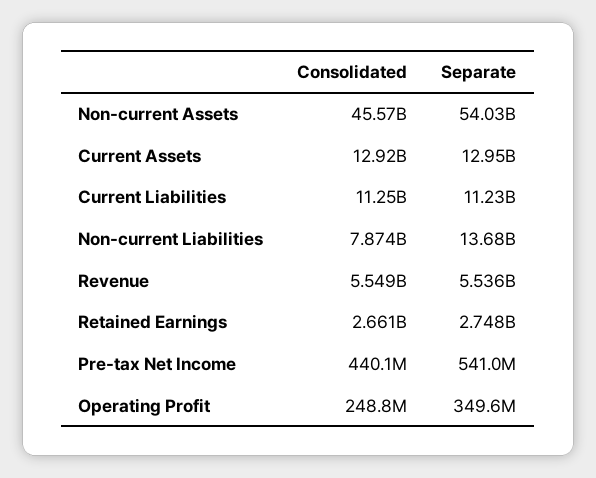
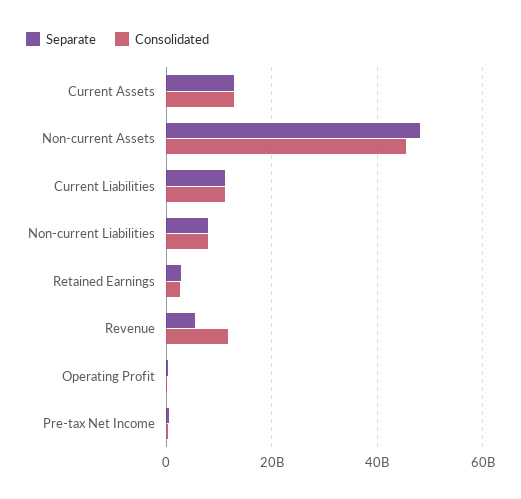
  {
    "Consolidated": {
      "Non-current Assets": 45570000000,
      "Current Assets": 12920000000,
      "Current Liabilities": 11250000000,
      "Non-current Liabilities": 7874000000,
-     "Revenue": 5549000000,
+     "Revenue": 12000000000,
      "Retained Earnings": 2661000000,
      "Pre-tax Net Income": 440100000,
      "Operating Profit": 248800000
    },
    "Separate": {
-     "Non-current Assets": 54030000000,
+     "Non-current Assets": 48000000000,
      "Current Assets": 12950000000,
      "Current Liabilities": 11230000000,
-     "Non-current Liabilities": 13680000000,
+     "Non-current Liabilities": 8000000000,
      "Revenue": 5536000000,
      "Retained Earnings": 2748000000,
      "Pre-tax Net Income": 541000000,
      "Operating Profit": 349600000
    }
  }

